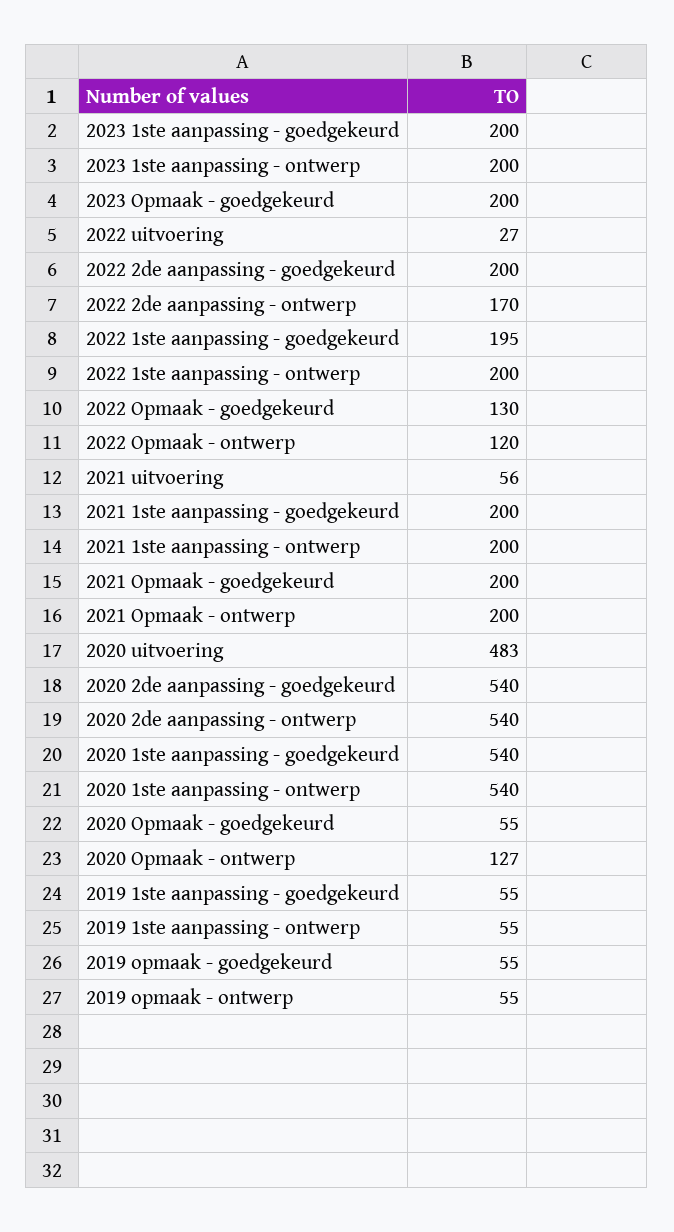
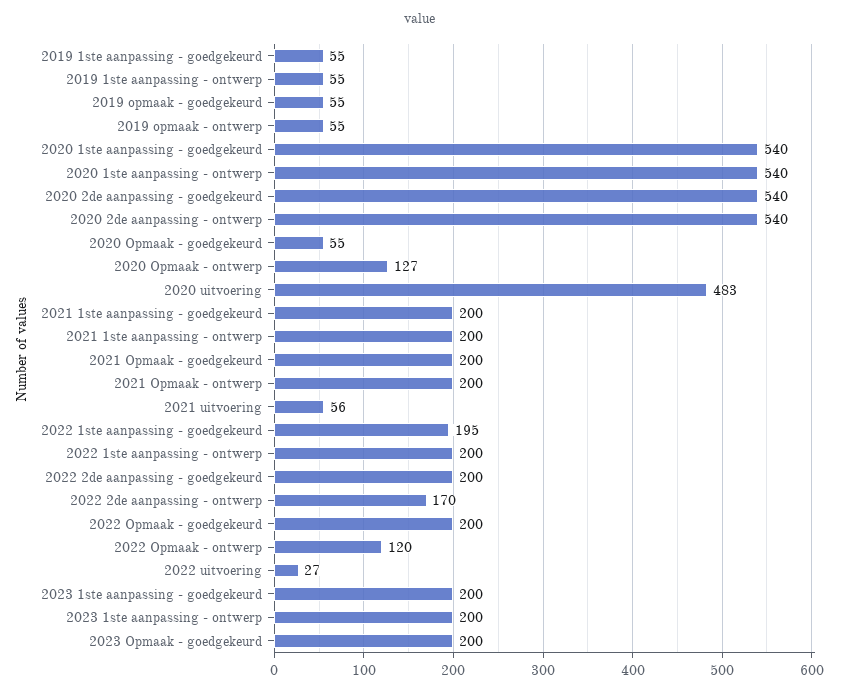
  {
    "2023 1ste aanpassing - goedgekeurd": 200,
    "2023 1ste aanpassing - ontwerp": 200,
    "2023 Opmaak - goedgekeurd": 200,
    "2022 uitvoering": 27,
    "2022 2de aanpassing - goedgekeurd": 200,
    "2022 2de aanpassing - ontwerp": 170,
    "2022 1ste aanpassing - goedgekeurd": 195,
    "2022 1ste aanpassing - ontwerp": 200,
-   "2022 Opmaak - goedgekeurd": 130,
+   "2022 Opmaak - goedgekeurd": 200,
    "2022 Opmaak - ontwerp": 120,
    "2021 uitvoering": 56,
    "2021 1ste aanpassing - goedgekeurd": 200,
    "2021 1ste aanpassing - ontwerp": 200,
    "2021 Opmaak - goedgekeurd": 200,
    "2021 Opmaak - ontwerp": 200,
    "2020 uitvoering": 483,
    "2020 2de aanpassing - goedgekeurd": 540,
    "2020 2de aanpassing - ontwerp": 540,
    "2020 1ste aanpassing - goedgekeurd": 540,
    "2020 1ste aanpassing - ontwerp": 540,
    "2020 Opmaak - goedgekeurd": 55,
    "2020 Opmaak - ontwerp": 127,
    "2019 1ste aanpassing - goedgekeurd": 55,
    "2019 1ste aanpassing - ontwerp": 55,
    "2019 opmaak - goedgekeurd": 55,
    "2019 opmaak - ontwerp": 55
  }

